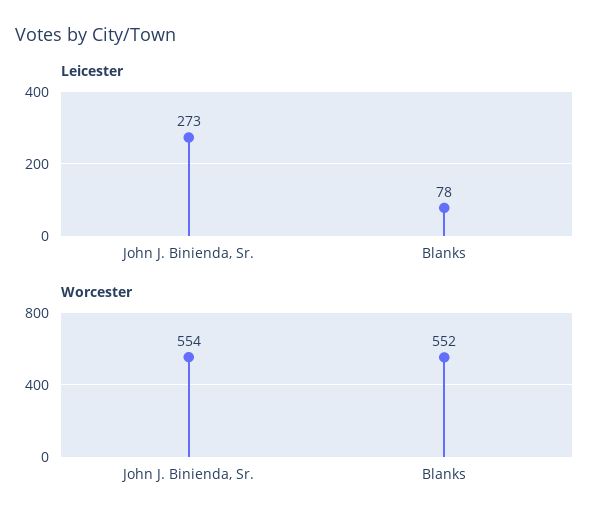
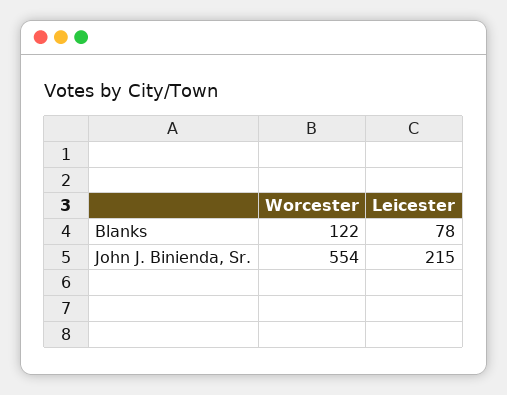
  {
    "Leicester": {
-     "John J. Binienda, Sr.": 273,
+     "John J. Binienda, Sr.": 215,
      "Blanks": 78
    },
    "Worcester": {
      "John J. Binienda, Sr.": 554,
-     "Blanks": 552
+     "Blanks": 122
    }
  }

